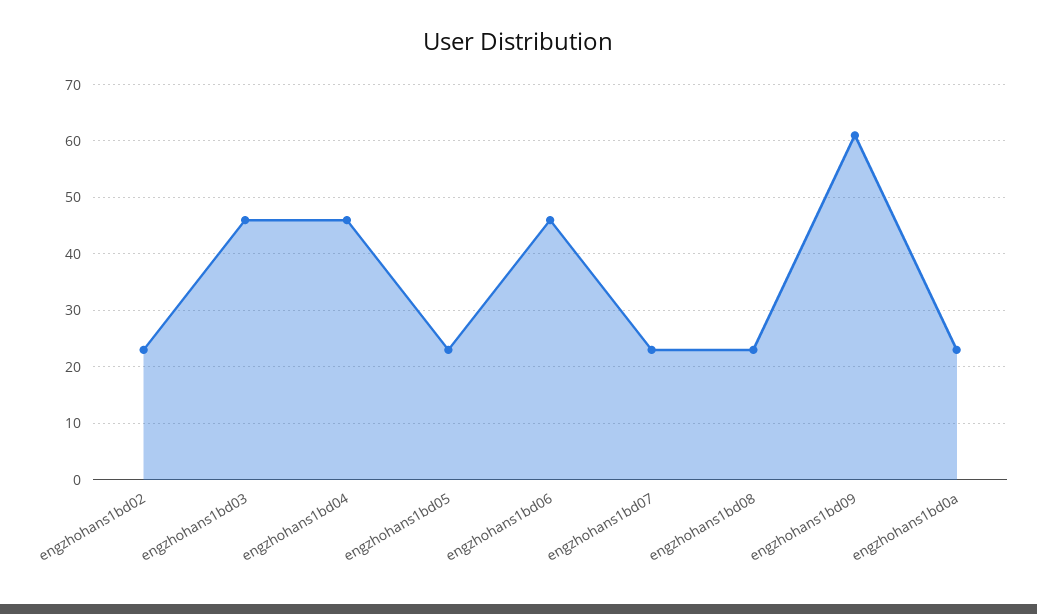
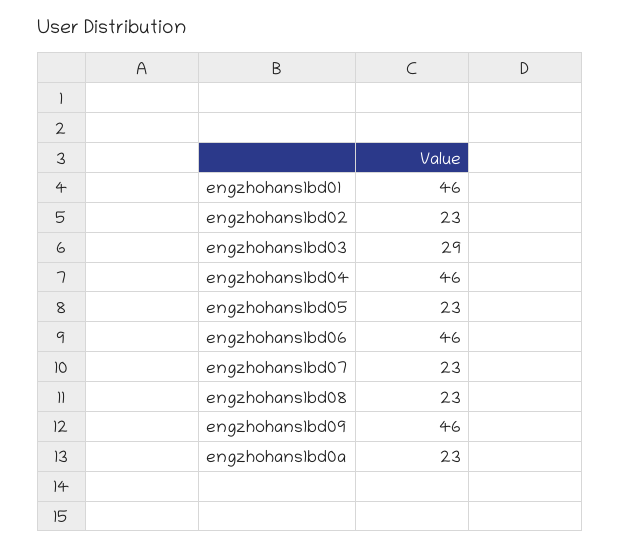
  {
    "engzhohans1bd02": 23,
-   "engzhohans1bd03": 45,
+   "engzhohans1bd03": 29,
    "engzhohans1bd04": 46,
    "engzhohans1bd05": 23,
    "engzhohans1bd06": 46,
    "engzhohans1bd07": 23,
    "engzhohans1bd08": 23,
-   "engzhohans1bd09": 60,
+   "engzhohans1bd09": 46,
-   "engzhohans1bd0a": 23
+   "engzhohans1bd0a": 23,
+   "engzhohans1bd01": 46
  }

